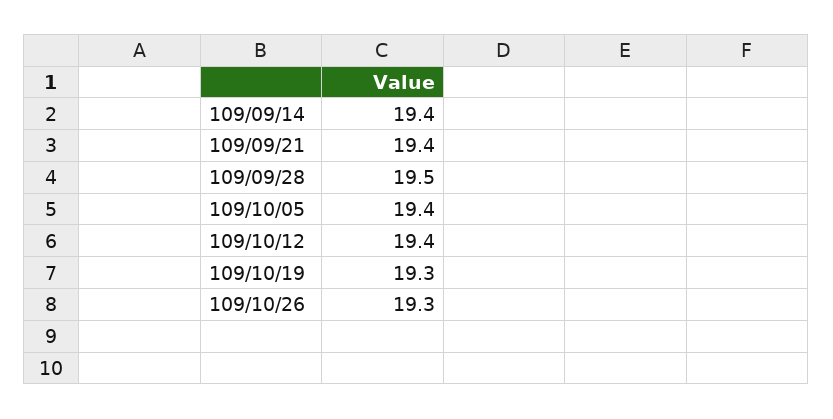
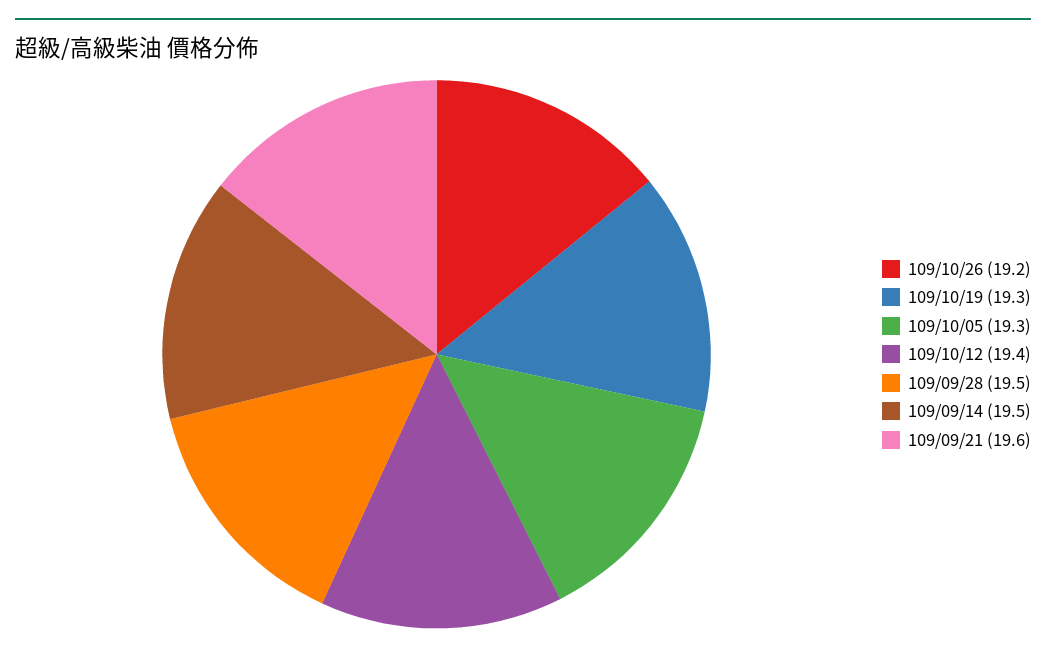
  {
-   "109/09/14": 19.4,
+   "109/09/14": 19.5,
-   "109/09/21": 19.4,
+   "109/09/21": 19.6,
    "109/09/28": 19.5,
-   "109/10/05": 19.4,
+   "109/10/05": 19.3,
    "109/10/12": 19.4,
    "109/10/19": 19.3,
-   "109/10/26": 19.3
+   "109/10/26": 19.2
  }

